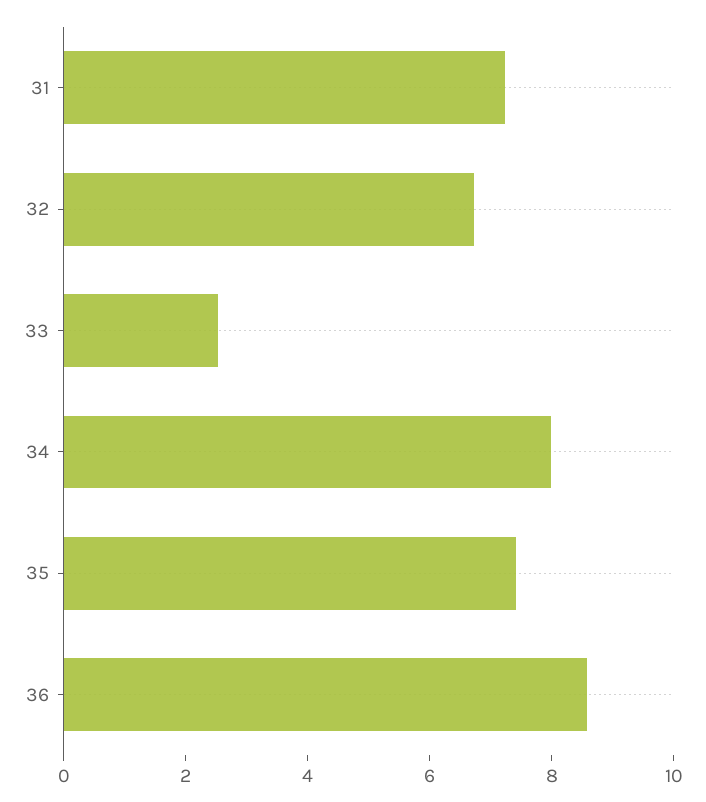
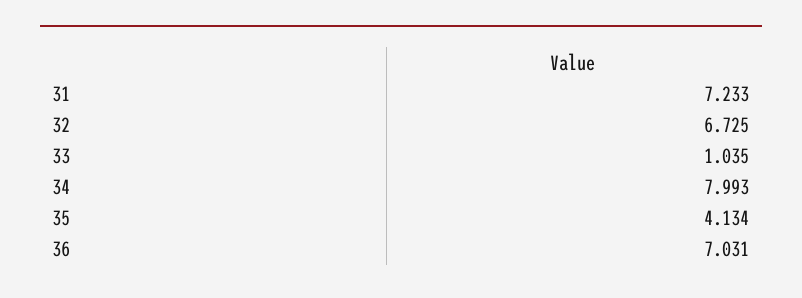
  {
    "31": 7.233,
    "32": 6.725,
-   "33": 2.5,
+   "33": 1.035,
    "34": 7.993,
-   "35": 7.5,
+   "35": 4.134,
-   "36": 8.5
+   "36": 7.031
  }

